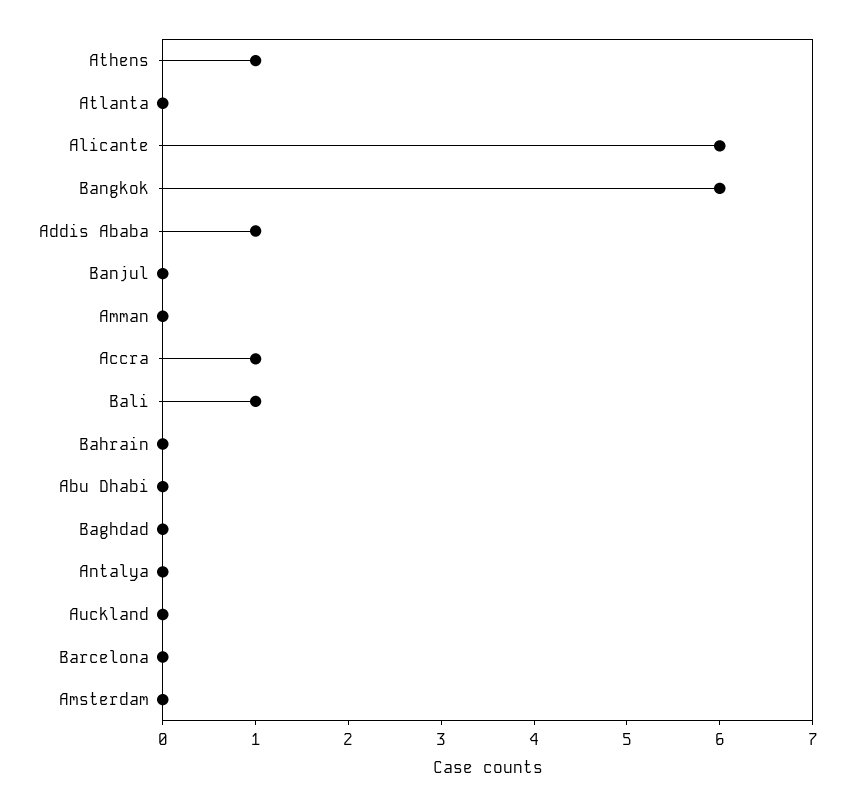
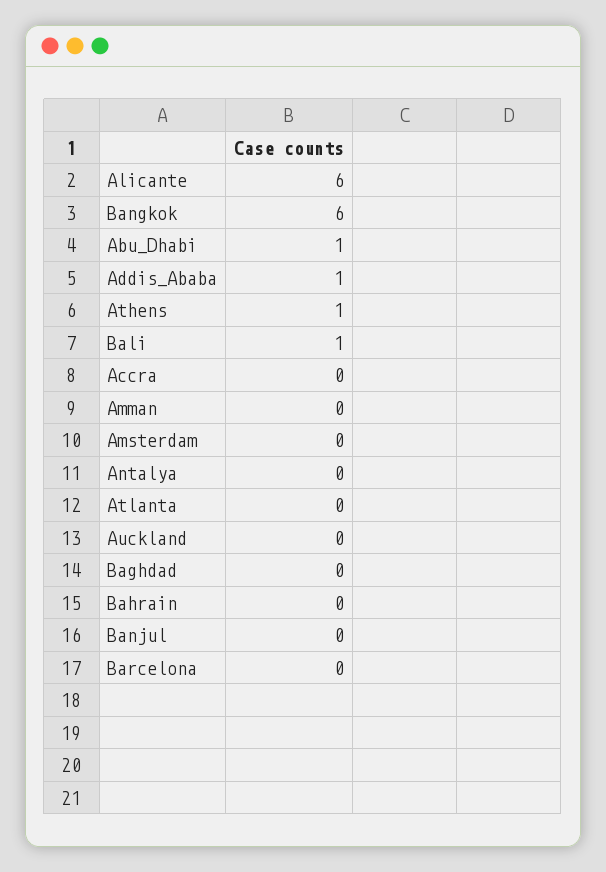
  {
    "Athens": 1,
    "Atlanta": 0,
    "Alicante": 6,
    "Bangkok": 6,
    "Addis Ababa": 1,
    "Banjul": 0,
    "Amman": 0,
-   "Accra": 1,
+   "Accra": 0,
    "Bali": 1,
    "Bahrain": 0,
-   "Abu Dhabi": 0,
+   "Abu Dhabi": 1,
    "Baghdad": 0,
    "Antalya": 0,
    "Auckland": 0,
    "Barcelona": 0,
    "Amsterdam": 0
  }

